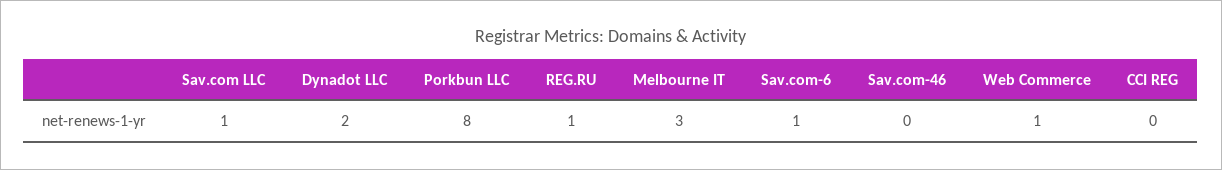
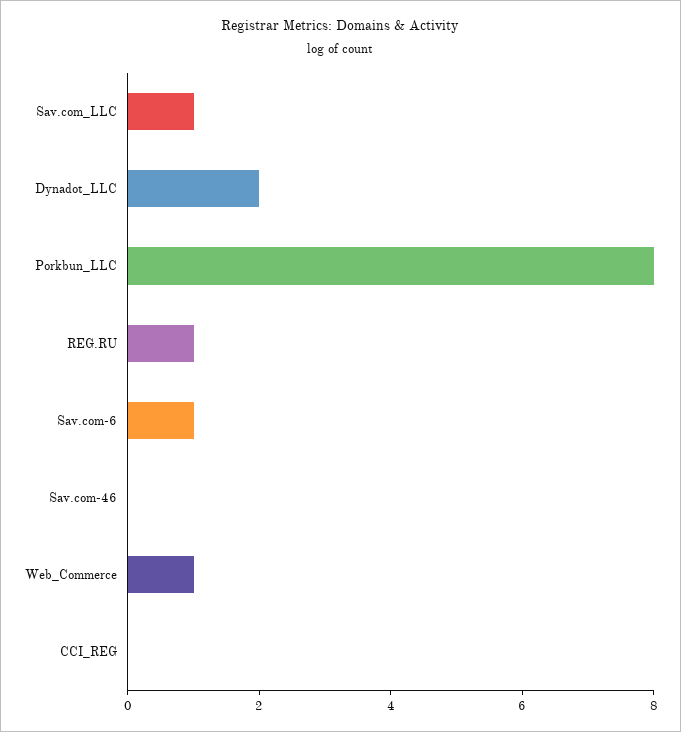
  {
    "Sav.com LLC": 1,
    "Dynadot LLC": 2,
    "Porkbun LLC": 8,
    "REG.RU": 1,
-   "Melbourne IT": 3,
    "Sav.com-6": 1,
    "Sav.com-46": 0,
    "Web Commerce": 1,
    "CCI REG": 0
  }

